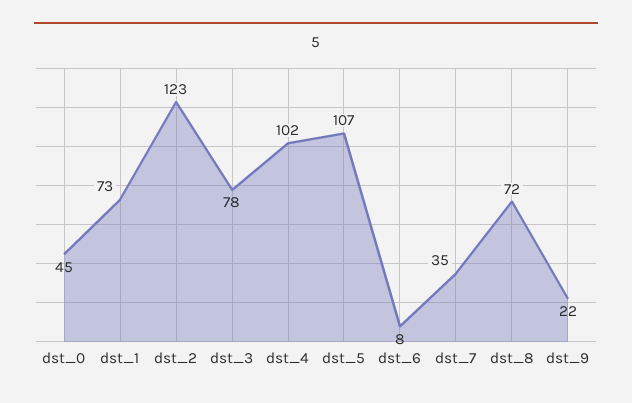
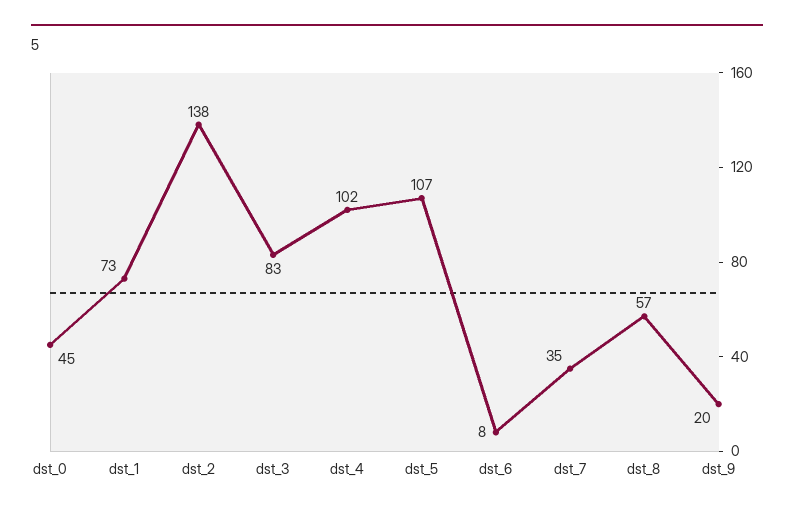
  {
    "dst_0": 45,
    "dst_1": 73,
-   "dst_2": 123,
+   "dst_2": 138,
-   "dst_3": 78,
+   "dst_3": 83,
    "dst_4": 102,
    "dst_5": 107,
    "dst_6": 8,
    "dst_7": 35,
-   "dst_8": 72,
+   "dst_8": 57,
-   "dst_9": 22
+   "dst_9": 20
  }

